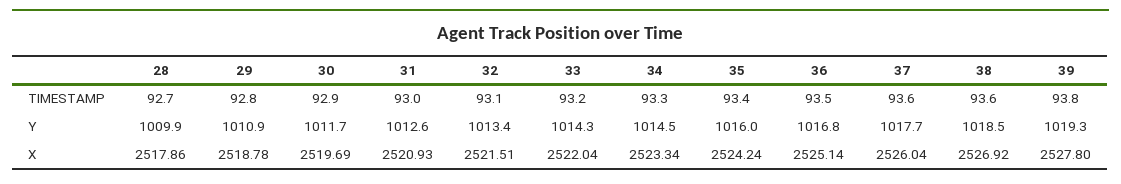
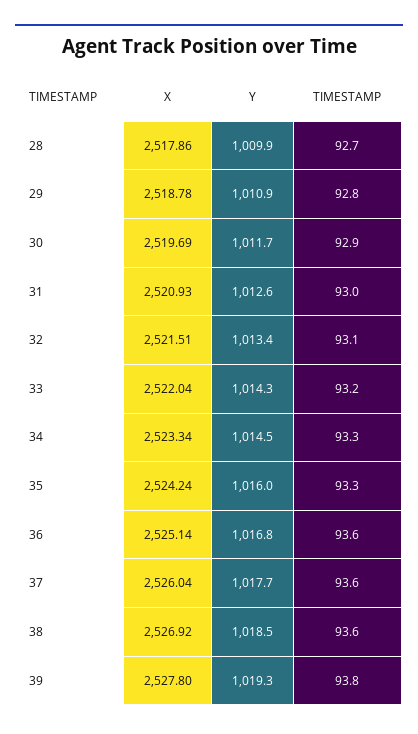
  {
    "28": {
      "TIMESTAMP": 92.7,
      "Y": 1009.9,
      "X": 2517.86
    },
    "29": {
      "TIMESTAMP": 92.8,
      "Y": 1010.9,
      "X": 2518.78
    },
    "30": {
      "TIMESTAMP": 92.9,
      "Y": 1011.7,
      "X": 2519.69
    },
    "31": {
      "TIMESTAMP": 93,
      "Y": 1012.6,
      "X": 2520.93
    },
    "32": {
      "TIMESTAMP": 93.1,
      "Y": 1013.4,
      "X": 2521.51
    },
    "33": {
      "TIMESTAMP": 93.2,
      "Y": 1014.3,
      "X": 2522.04
    },
    "34": {
      "TIMESTAMP": 93.3,
      "Y": 1014.5,
      "X": 2523.34
    },
    "35": {
-     "TIMESTAMP": 93.4,
+     "TIMESTAMP": 93.3,
      "Y": 1016,
      "X": 2524.24
    },
    "36": {
-     "TIMESTAMP": 93.5,
+     "TIMESTAMP": 93.6,
      "Y": 1016.8,
      "X": 2525.14
    },
    "37": {
      "TIMESTAMP": 93.6,
      "Y": 1017.7,
      "X": 2526.04
    },
    "38": {
      "TIMESTAMP": 93.6,
      "Y": 1018.5,
      "X": 2526.92
    },
    "39": {
      "TIMESTAMP": 93.8,
      "Y": 1019.3,
      "X": 2527.8
    }
  }

